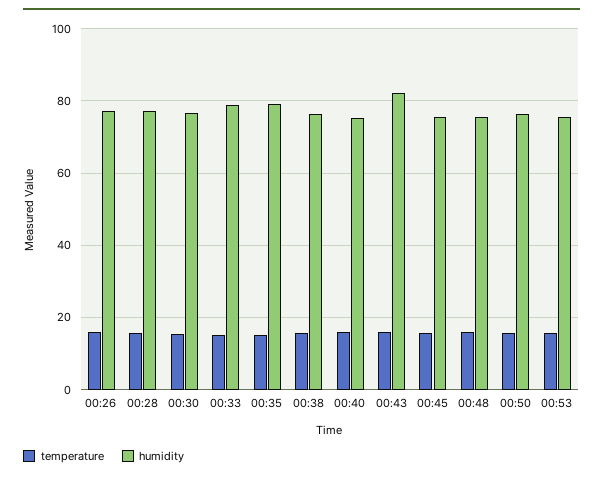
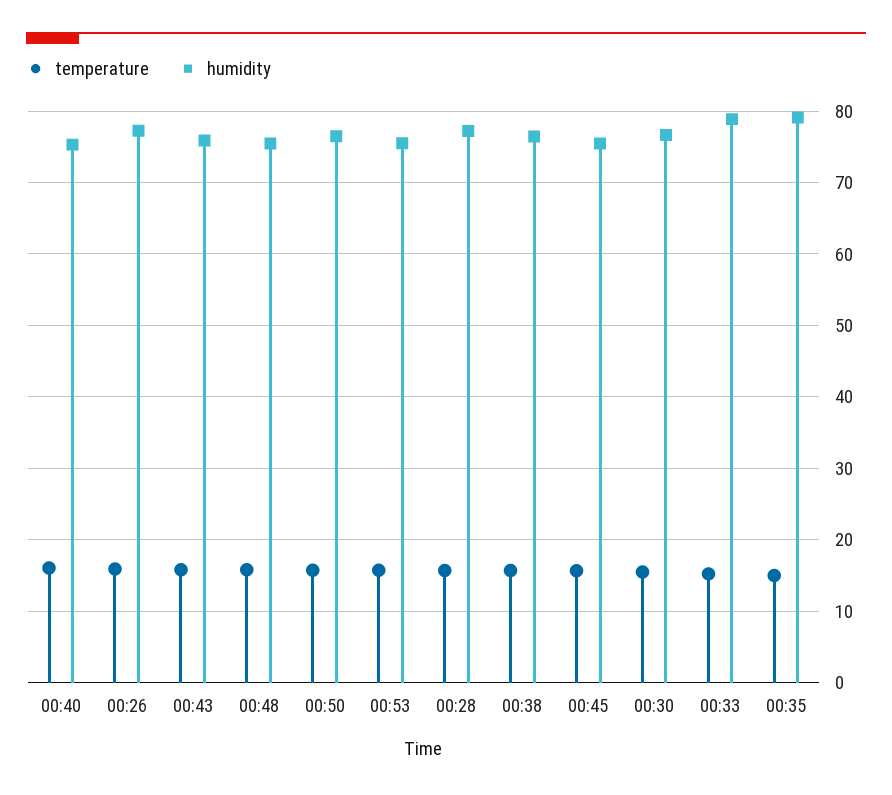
  {
    "temperature": {
      "00:26": 16,
      "00:28": 16,
      "00:30": 15,
      "00:33": 15,
      "00:35": 15,
      "00:38": 16,
      "00:40": 16,
      "00:43": 16,
      "00:45": 16,
      "00:48": 16,
      "00:50": 16,
      "00:53": 16
    },
    "humidity": {
      "00:26": 77,
      "00:28": 77,
      "00:30": 77,
      "00:33": 79,
      "00:35": 79,
      "00:38": 76,
      "00:40": 75,
-     "00:43": 82,
+     "00:43": 76,
      "00:45": 75,
      "00:48": 75,
      "00:50": 76,
      "00:53": 75
    }
  }

